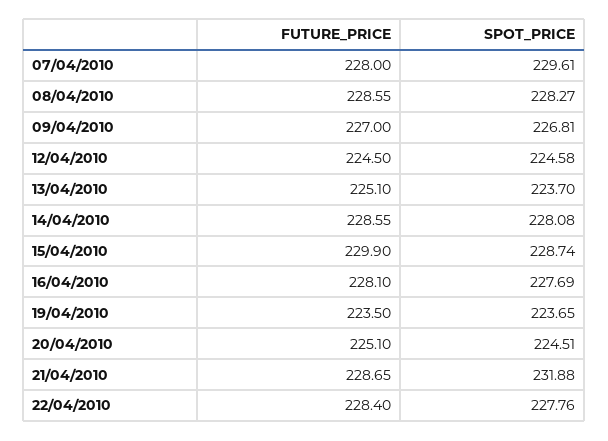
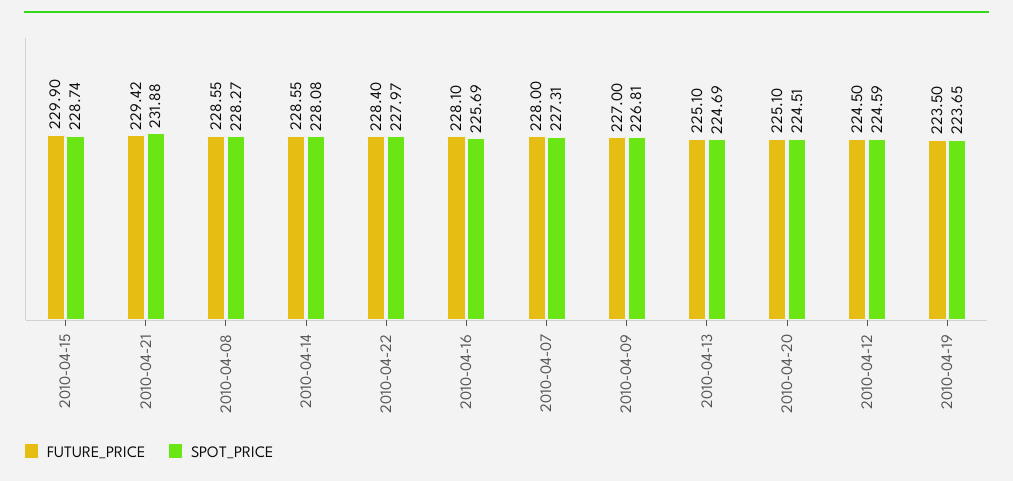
  {
    "FUTURE_PRICE": {
      "07/04/2010": 228,
      "08/04/2010": 228.55,
      "09/04/2010": 227,
      "12/04/2010": 224.5,
      "13/04/2010": 225.1,
      "14/04/2010": 228.55,
      "15/04/2010": 229.9,
      "16/04/2010": 228.1,
      "19/04/2010": 223.5,
      "20/04/2010": 225.1,
-     "21/04/2010": 228.65,
+     "21/04/2010": 229.42,
      "22/04/2010": 228.4
    },
    "SPOT_PRICE": {
-     "07/04/2010": 229.61,
+     "07/04/2010": 227.31,
      "08/04/2010": 228.27,
      "09/04/2010": 226.81,
-     "12/04/2010": 224.58,
+     "12/04/2010": 224.59,
-     "13/04/2010": 223.7,
+     "13/04/2010": 224.69,
      "14/04/2010": 228.08,
      "15/04/2010": 228.74,
-     "16/04/2010": 227.69,
+     "16/04/2010": 225.69,
      "19/04/2010": 223.65,
      "20/04/2010": 224.51,
      "21/04/2010": 231.88,
-     "22/04/2010": 227.76
+     "22/04/2010": 227.97
    }
  }

